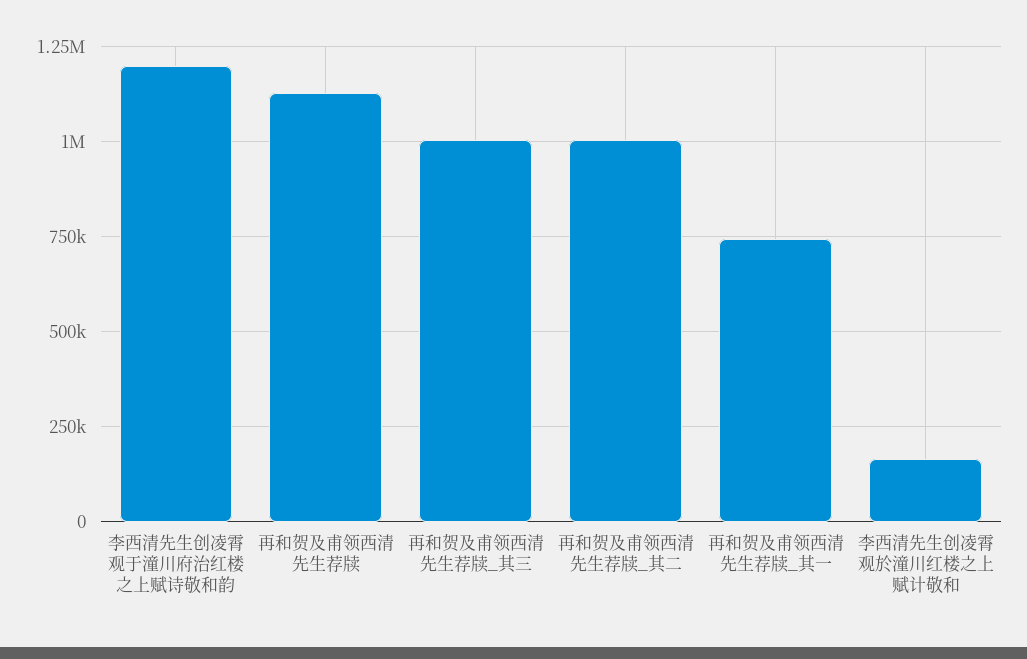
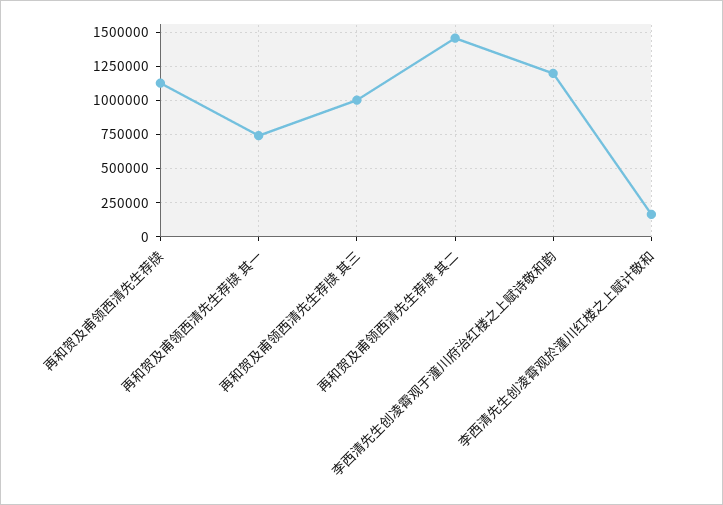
  {
    "李西清先生创凌霄观于潼川府治红楼之上赋诗敬和韵": 1200000,
    "再和贺及甫领西清先生荐牍": 1125000,
    "再和贺及甫领西清先生荐牍_其三": 1000000,
-   "再和贺及甫领西清先生荐牍_其二": 1000000,
+   "再和贺及甫领西清先生荐牍_其二": 1450000,
    "再和贺及甫领西清先生荐牍_其一": 750000,
    "李西清先生创凌霄观於潼川红楼之上赋计敬和": 175000
  }

